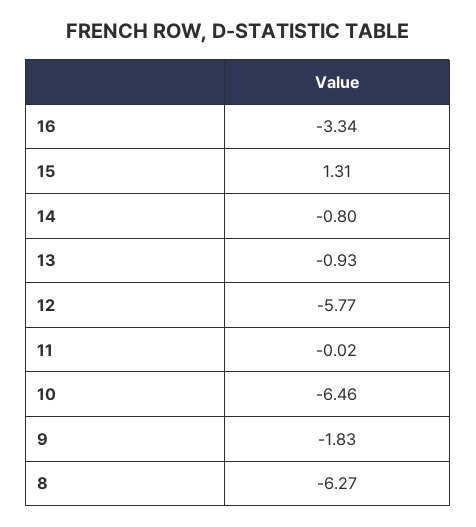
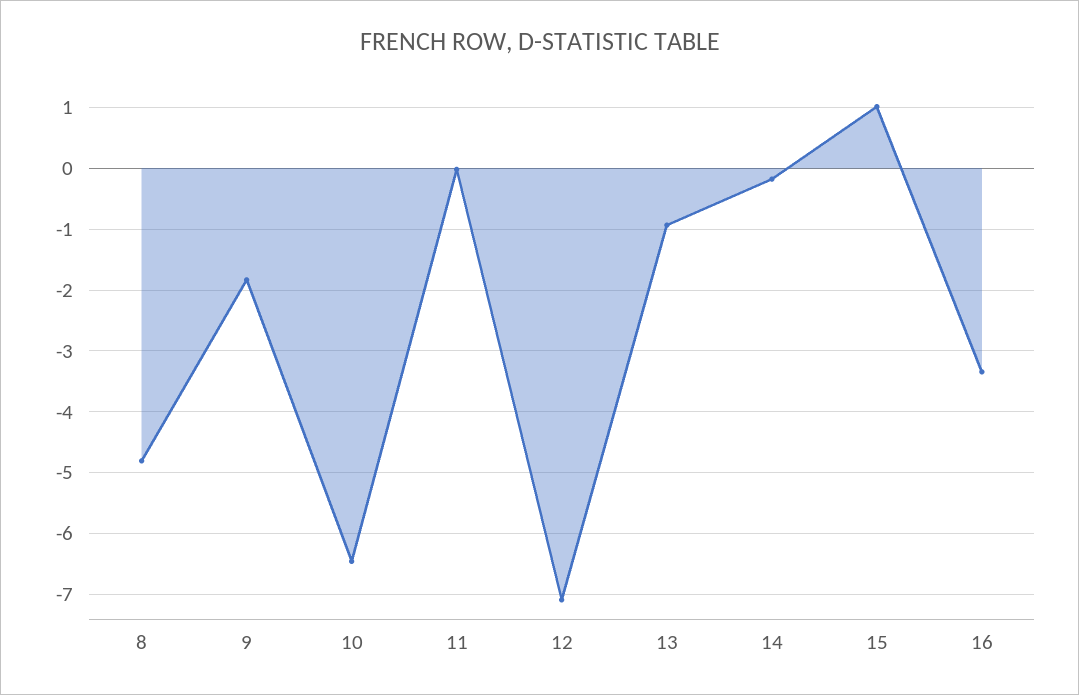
  {
    "16": -3.34,
-   "15": 1.31,
+   "15": 1,
-   "14": -0.8,
+   "14": -0.2,
    "13": -0.93,
-   "12": -5.77,
+   "12": -7.1,
    "11": -0.02,
    "10": -6.46,
    "9": -1.83,
-   "8": -6.27
+   "8": -4.8
  }

